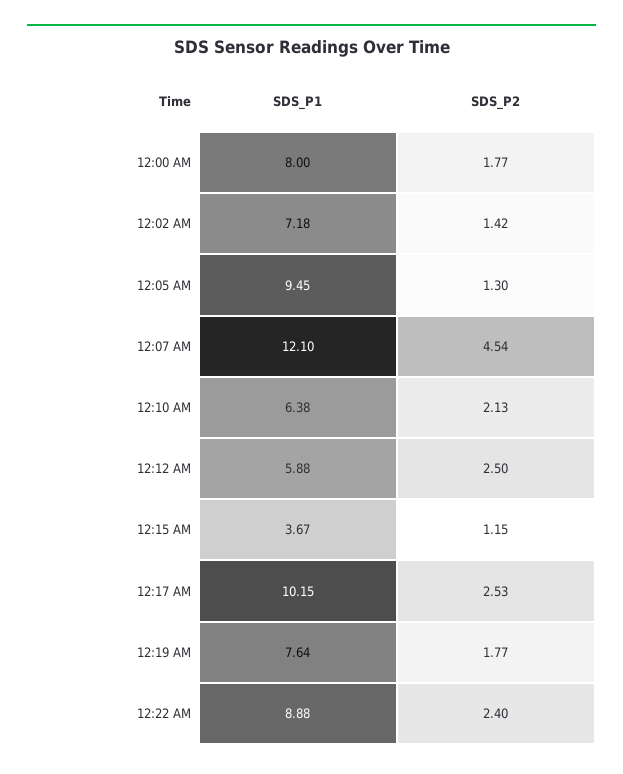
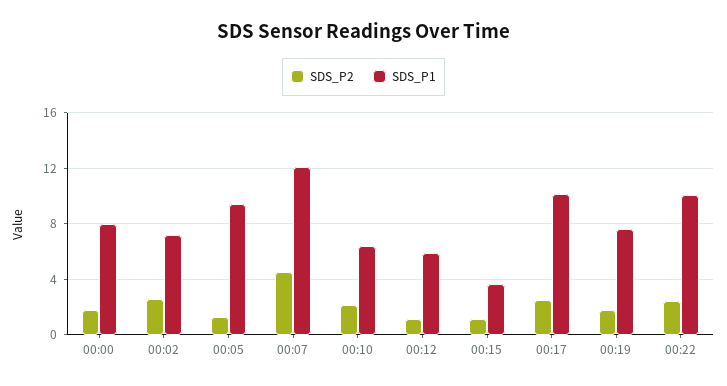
  {
    "SDS_P1": {
      "12:00 AM": 8,
      "12:02 AM": 7.18,
      "12:05 AM": 9.45,
      "12:07 AM": 12.1,
      "12:10 AM": 6.38,
      "12:12 AM": 5.88,
      "12:15 AM": 3.67,
      "12:17 AM": 10.15,
      "12:19 AM": 7.64,
-     "12:22 AM": 8.88
+     "12:22 AM": 10
    },
    "SDS_P2": {
      "12:00 AM": 1.77,
-     "12:02 AM": 1.42,
+     "12:02 AM": 2.5,
      "12:05 AM": 1.3,
      "12:07 AM": 4.54,
      "12:10 AM": 2.13,
-     "12:12 AM": 2.5,
+     "12:12 AM": 1,
      "12:15 AM": 1.15,
      "12:17 AM": 2.53,
      "12:19 AM": 1.77,
      "12:22 AM": 2.4
    }
  }

